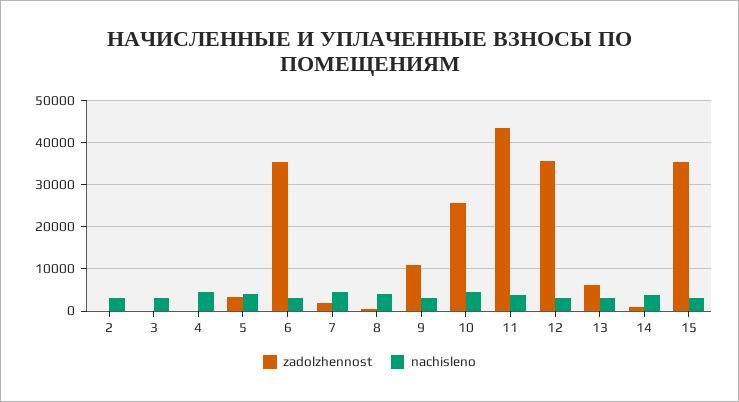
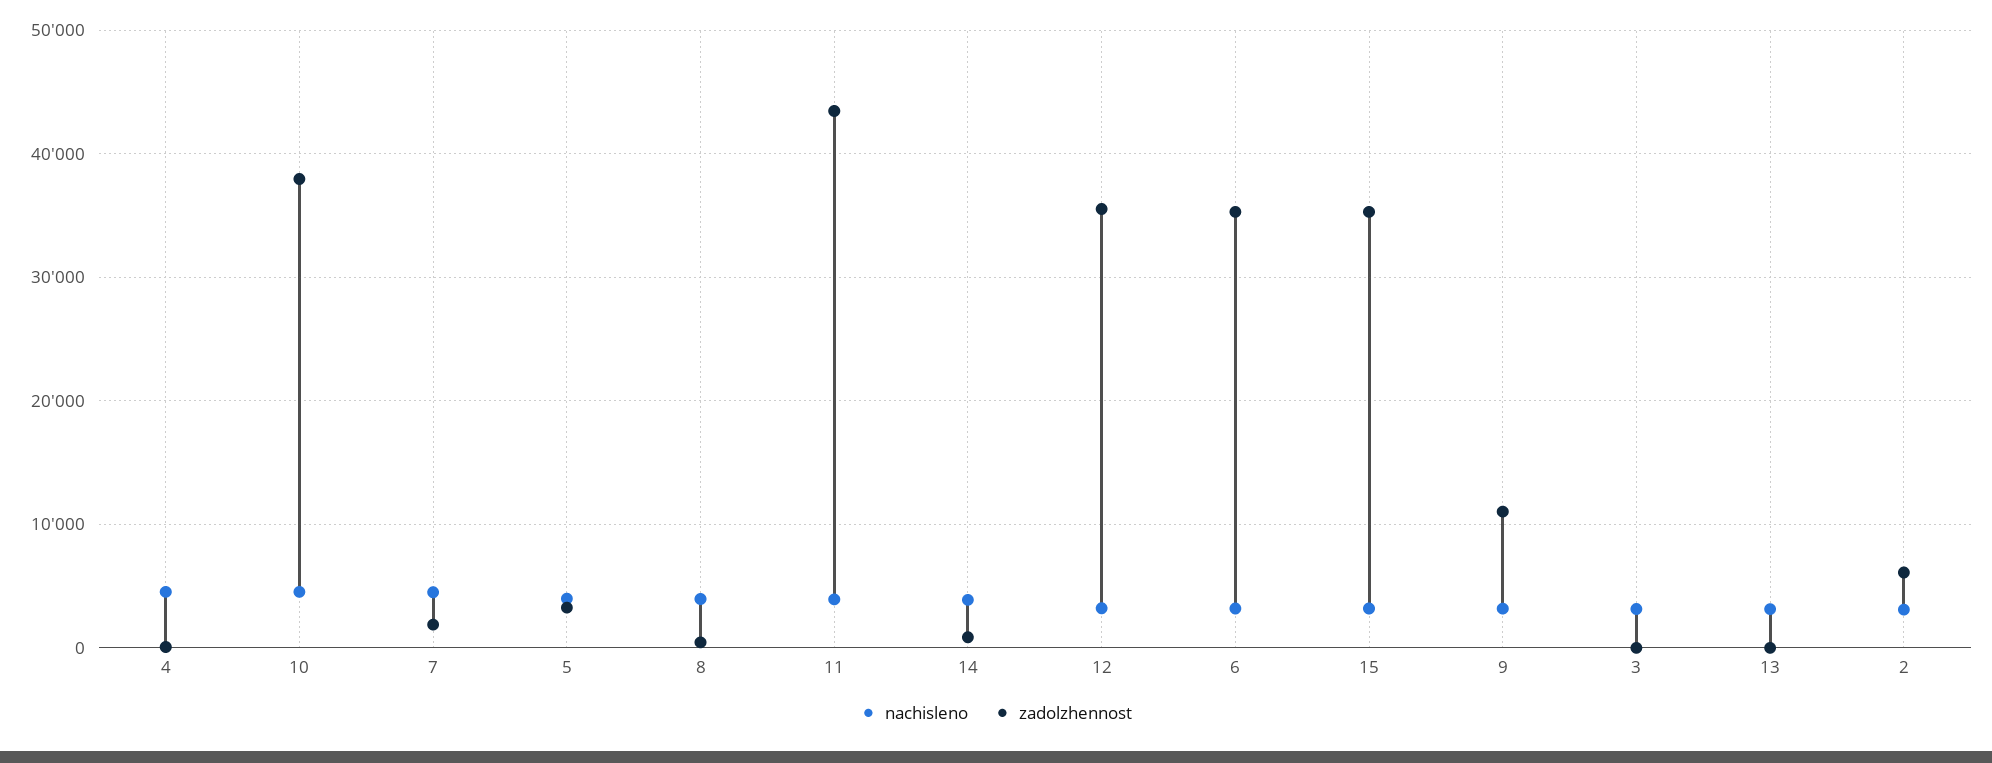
  {
    "zadolzhennost": {
-     "2": 0,
+     "2": 6000,
      "3": 0,
      "4": 0,
      "5": 3000,
      "6": 35000,
      "7": 2000,
      "8": 0,
      "9": 11000,
-     "10": 26000,
+     "10": 38000,
      "11": 43000,
      "12": 36000,
-     "13": 6000,
+     "13": 0,
      "14": 1000,
      "15": 35000
    },
    "nachisleno": {
      "2": 3000,
      "3": 3000,
      "4": 5000,
      "5": 4000,
      "6": 3000,
      "7": 5000,
      "8": 4000,
      "9": 3000,
      "10": 5000,
      "11": 4000,
      "12": 3000,
      "13": 3000,
      "14": 4000,
      "15": 3000
    }
  }

